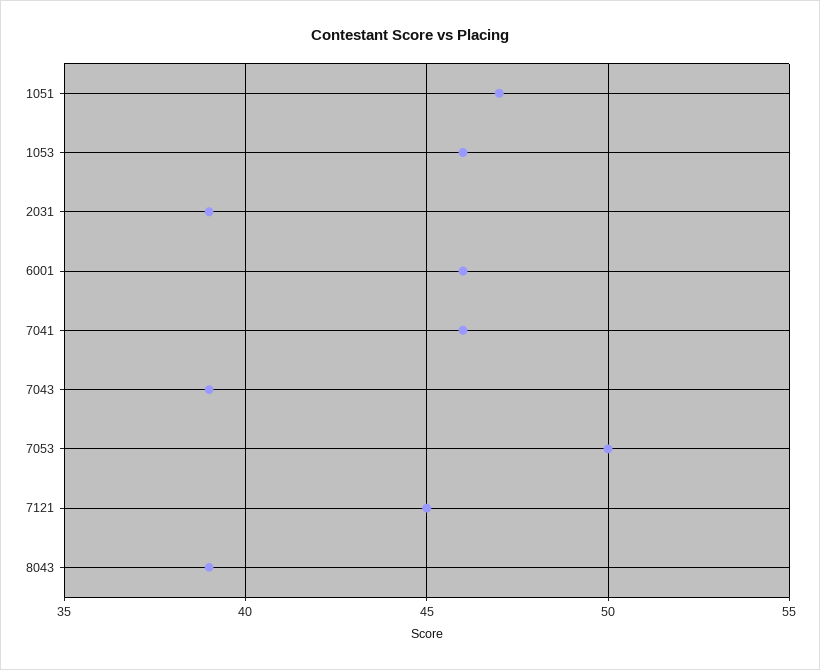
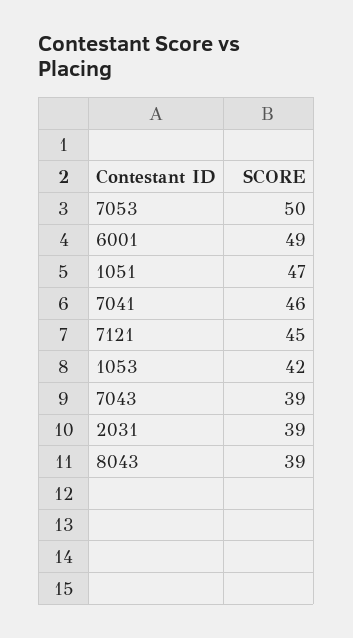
  {
    "1051": 47,
-   "1053": 46,
+   "1053": 42,
    "2031": 39,
-   "6001": 46,
+   "6001": 49,
    "7041": 46,
    "7043": 39,
    "7053": 50,
    "7121": 45,
    "8043": 39
  }

